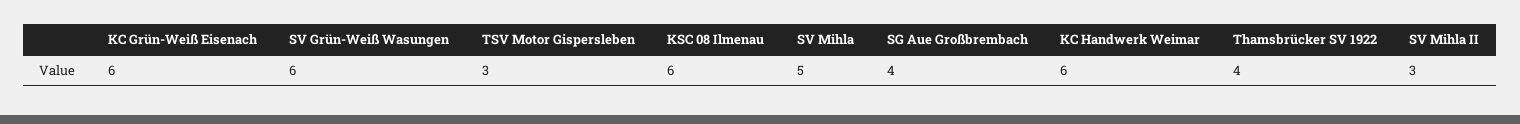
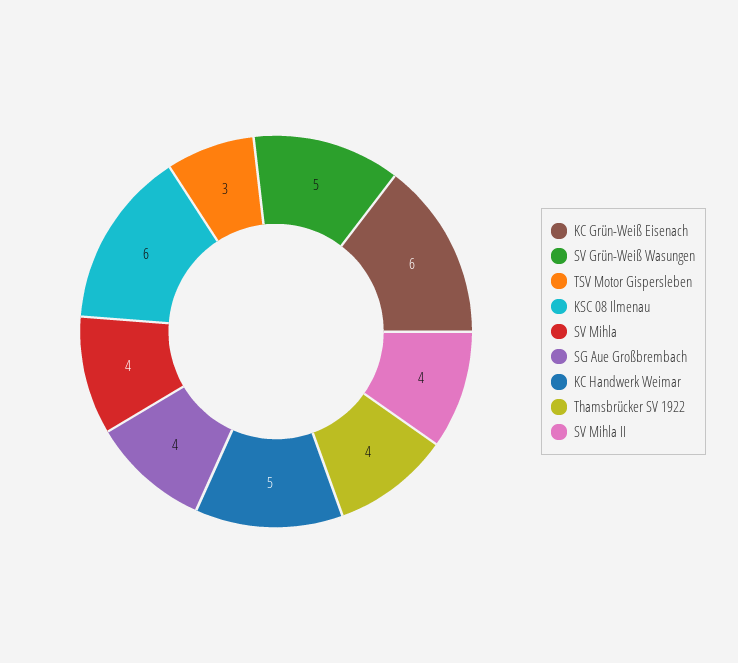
  {
    "KC Grün-Weiß Eisenach": 6,
-   "SV Grün-Weiß Wasungen": 6,
+   "SV Grün-Weiß Wasungen": 5,
    "TSV Motor Gispersleben": 3,
    "KSC 08 Ilmenau": 6,
-   "SV Mihla": 5,
+   "SV Mihla": 4,
    "SG Aue Großbrembach": 4,
-   "KC Handwerk Weimar": 6,
+   "KC Handwerk Weimar": 5,
    "Thamsbrücker SV 1922": 4,
-   "SV Mihla II": 3
+   "SV Mihla II": 4
  }

